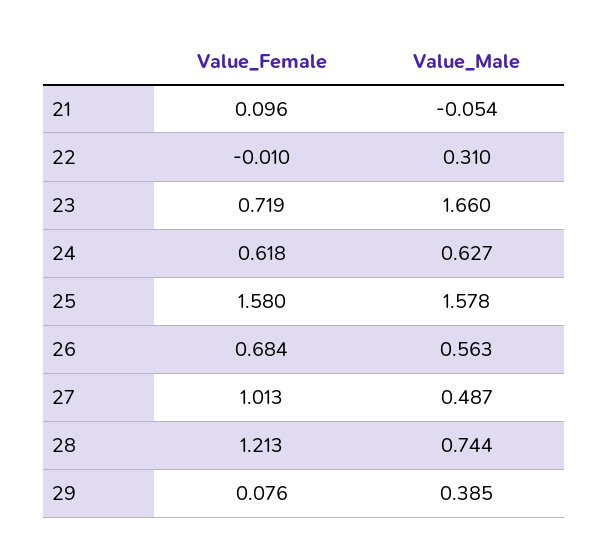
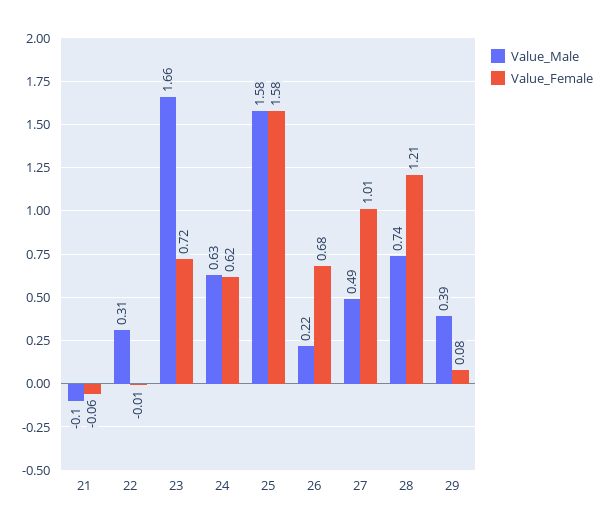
  {
    "Value_Female": {
-     "21": 0.096,
+     "21": -0.06,
      "22": -0.01,
      "23": 0.719,
      "24": 0.618,
      "25": 1.58,
      "26": 0.684,
      "27": 1.013,
      "28": 1.213,
      "29": 0.076
    },
    "Value_Male": {
-     "21": -0.054,
+     "21": -0.1,
      "22": 0.31,
      "23": 1.66,
      "24": 0.627,
      "25": 1.578,
-     "26": 0.563,
+     "26": 0.22,
      "27": 0.487,
      "28": 0.744,
      "29": 0.385
    }
  }

